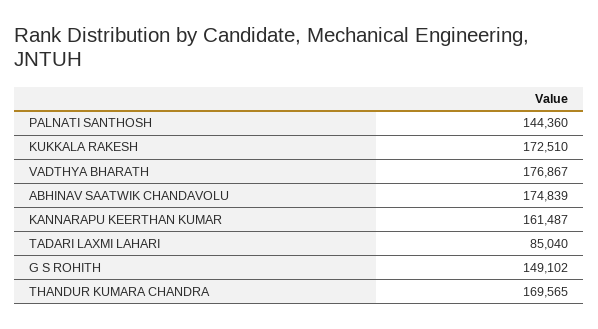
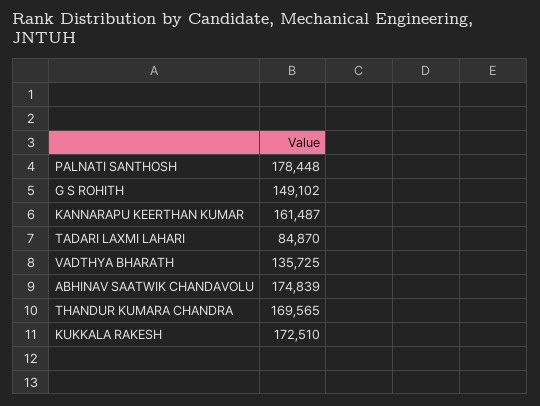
  {
-   "PALNATI SANTHOSH": 144360,
+   "PALNATI SANTHOSH": 178448,
    "KUKKALA RAKESH": 172510,
-   "VADTHYA BHARATH": 176867,
+   "VADTHYA BHARATH": 135725,
    "ABHINAV SAATWIK CHANDAVOLU": 174839,
    "KANNARAPU KEERTHAN KUMAR": 161487,
-   "TADARI LAXMI LAHARI": 85040,
+   "TADARI LAXMI LAHARI": 84870,
    "G S ROHITH": 149102,
    "THANDUR KUMARA CHANDRA": 169565
  }

